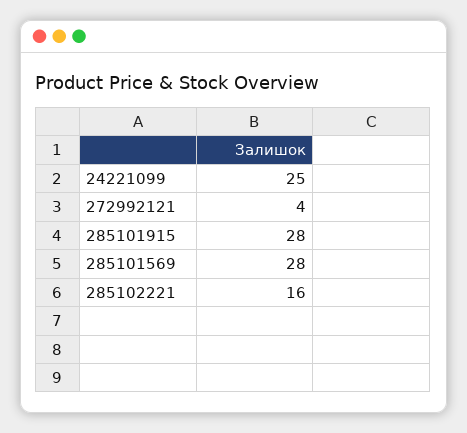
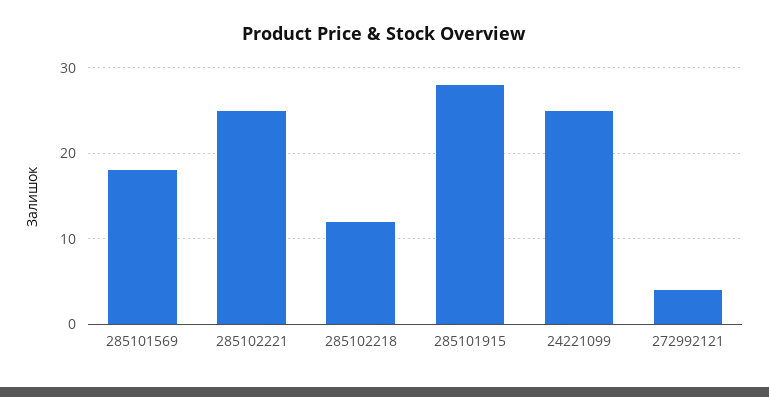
  {
    "24221099": 25,
    "272992121": 4,
    "285101915": 28,
-   "285101569": 28,
+   "285101569": 18,
-   "285102221": 16
+   "285102221": 25,
+   "285102218": 12
  }

